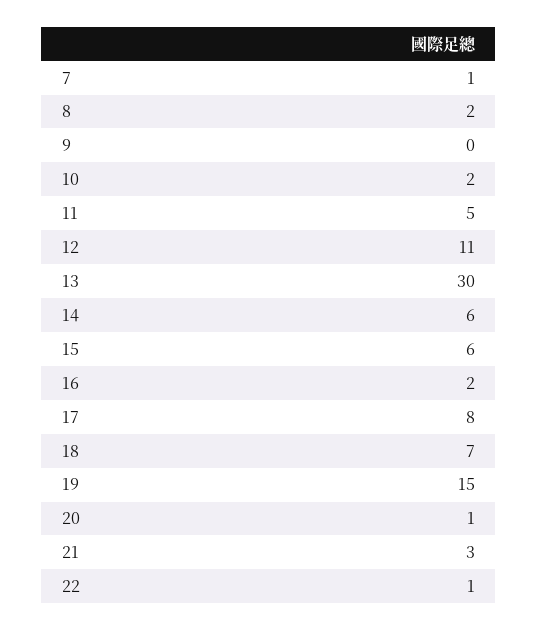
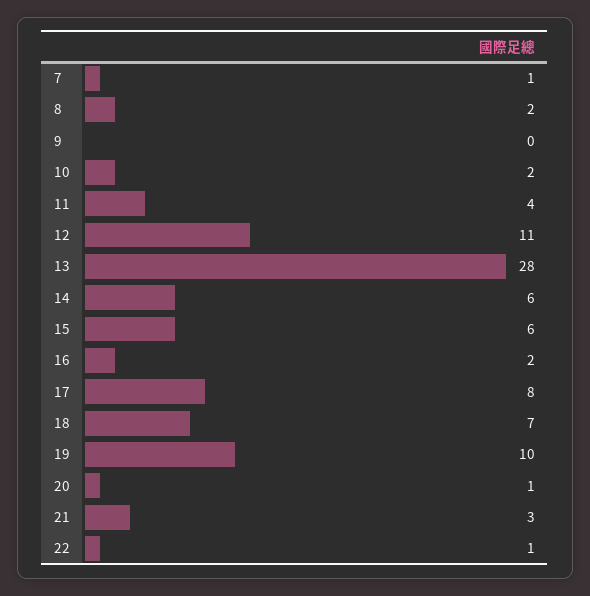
  {
    "7": 1,
    "8": 2,
    "9": 0,
    "10": 2,
-   "11": 5,
+   "11": 4,
    "12": 11,
-   "13": 30,
+   "13": 28,
    "14": 6,
    "15": 6,
    "16": 2,
    "17": 8,
    "18": 7,
-   "19": 15,
+   "19": 10,
    "20": 1,
    "21": 3,
    "22": 1
  }

